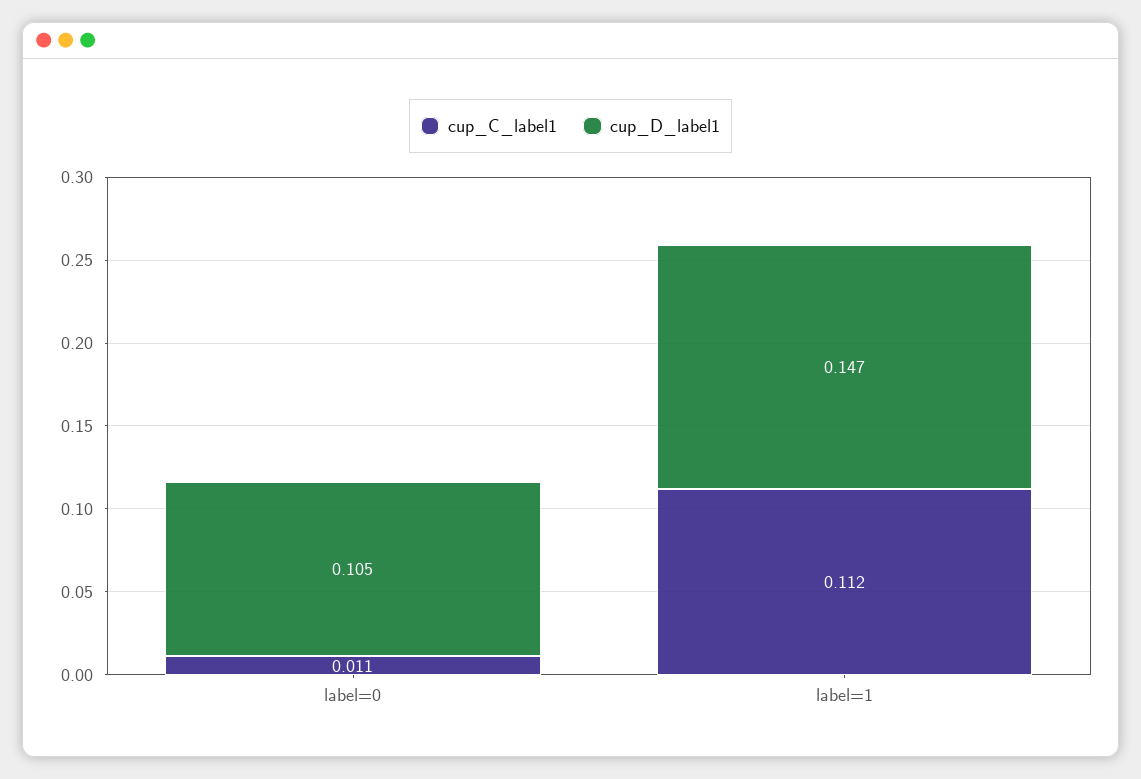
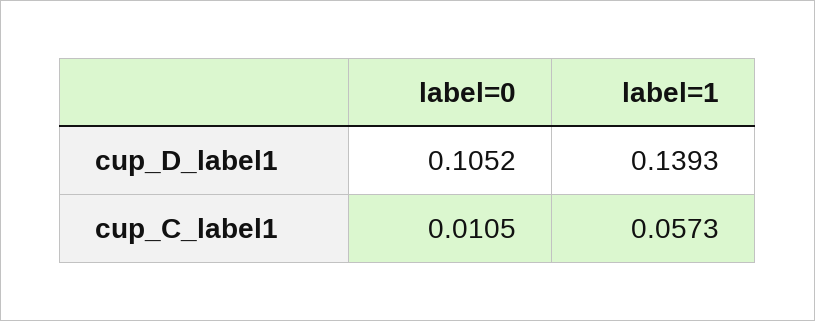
  {
    "cup_C_label1": {
      "label=0": 0.0105,
-     "label=1": 0.112
+     "label=1": 0.0573
    },
    "cup_D_label1": {
      "label=0": 0.1052,
-     "label=1": 0.147
+     "label=1": 0.1393
    }
  }

